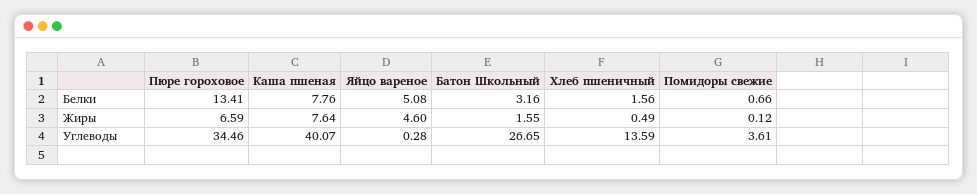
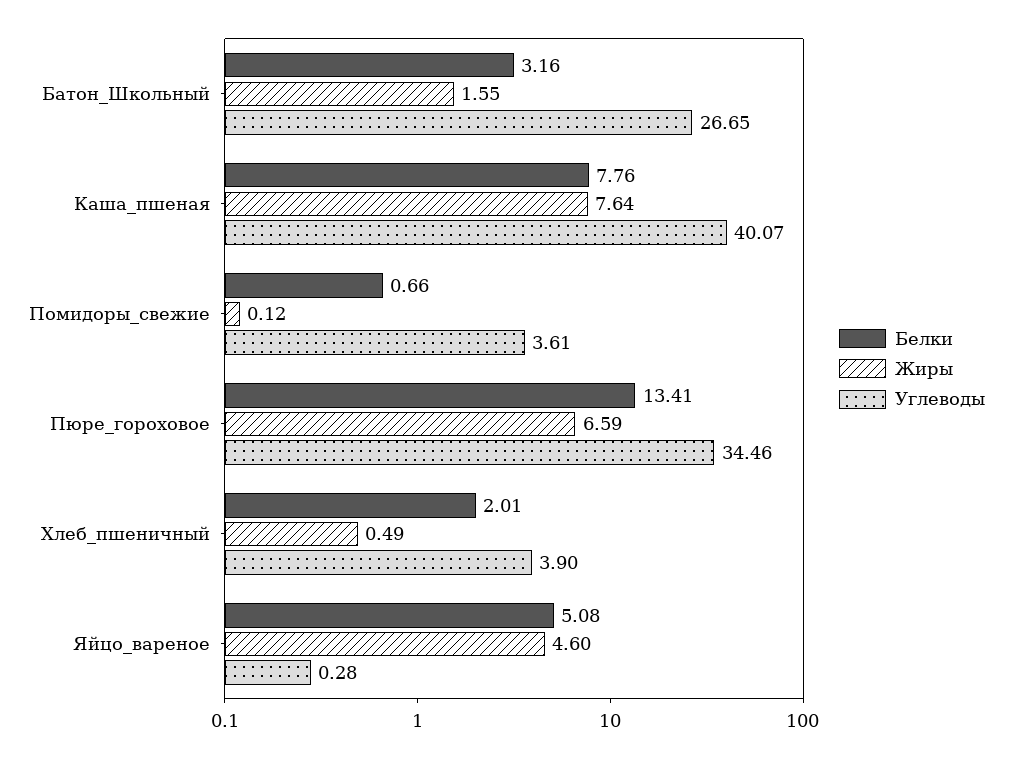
  {
    "Белки": {
      "Пюре гороховое": 13.41,
      "Каша пшеная": 7.76,
      "Яйцо вареное": 5.08,
      "Батон Школьный": 3.16,
-     "Хлеб пшеничный": 1.56,
+     "Хлеб пшеничный": 2.01,
      "Помидоры свежие": 0.66
    },
    "Жиры": {
      "Пюре гороховое": 6.59,
      "Каша пшеная": 7.64,
      "Яйцо вареное": 4.6,
      "Батон Школьный": 1.55,
      "Хлеб пшеничный": 0.49,
      "Помидоры свежие": 0.12
    },
    "Углеводы": {
      "Пюре гороховое": 34.46,
      "Каша пшеная": 40.07,
      "Яйцо вареное": 0.28,
      "Батон Школьный": 26.65,
-     "Хлеб пшеничный": 13.59,
+     "Хлеб пшеничный": 3.9,
      "Помидоры свежие": 3.61
    }
  }

